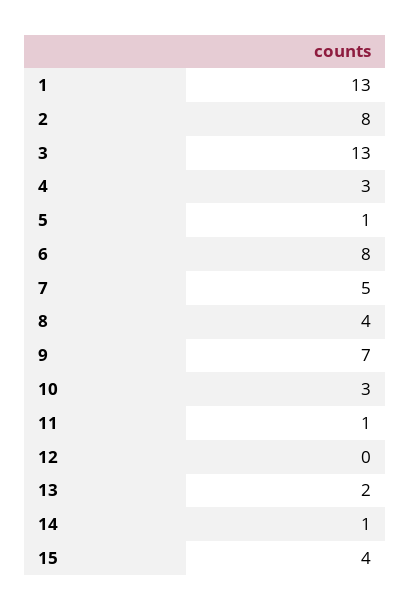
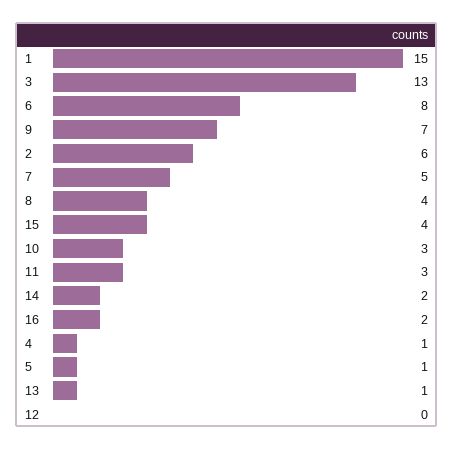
  {
-   "1": 13,
+   "1": 15,
-   "2": 8,
+   "2": 6,
    "3": 13,
-   "4": 3,
+   "4": 1,
    "5": 1,
    "6": 8,
    "7": 5,
    "8": 4,
    "9": 7,
    "10": 3,
-   "11": 1,
+   "11": 3,
    "12": 0,
-   "13": 2,
+   "13": 1,
-   "14": 1,
+   "14": 2,
-   "15": 4
+   "15": 4,
+   "16": 2
  }

